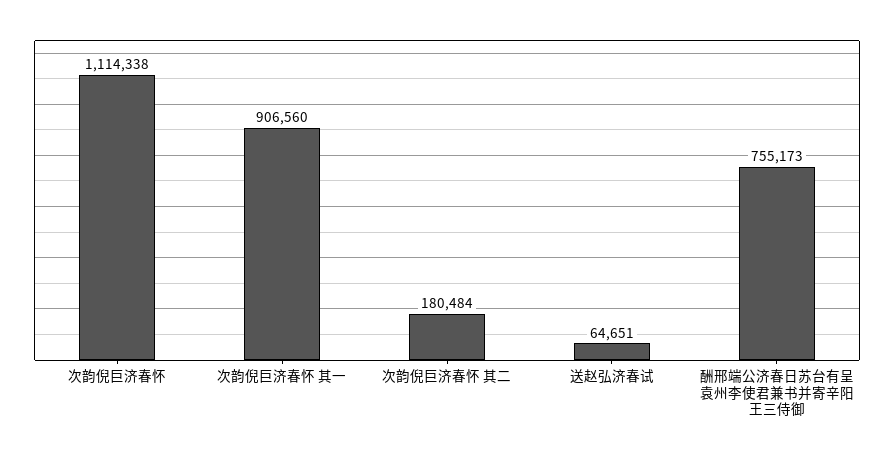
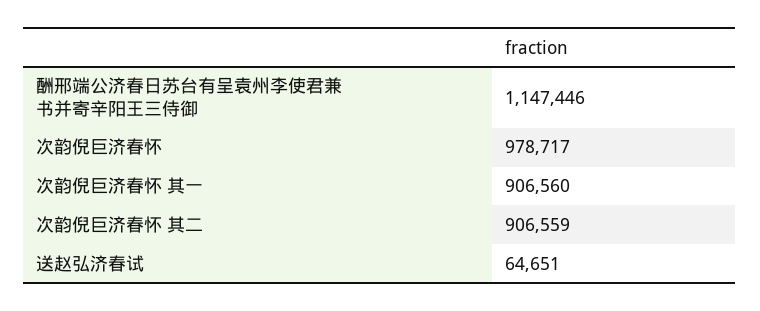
  {
-   "次韵倪巨济春怀": 1114338,
+   "次韵倪巨济春怀": 978717,
    "次韵倪巨济春怀 其一": 906560,
-   "次韵倪巨济春怀 其二": 180484,
+   "次韵倪巨济春怀 其二": 906559,
    "送赵弘济春试": 64651,
-   "酬邢端公济春日苏台有呈袁州李使君兼书并寄辛阳王三侍御": 755173
+   "酬邢端公济春日苏台有呈袁州李使君兼书并寄辛阳王三侍御": 1147446
  }

